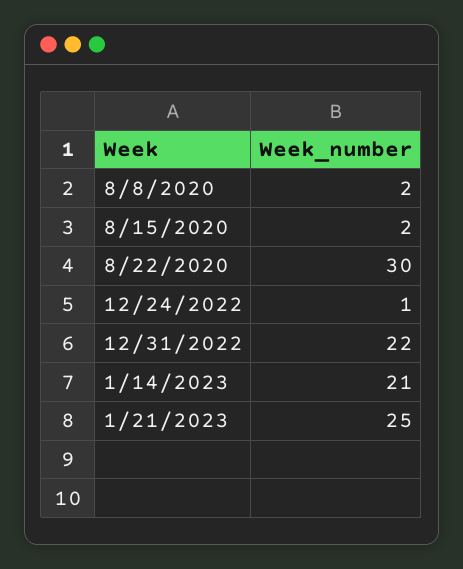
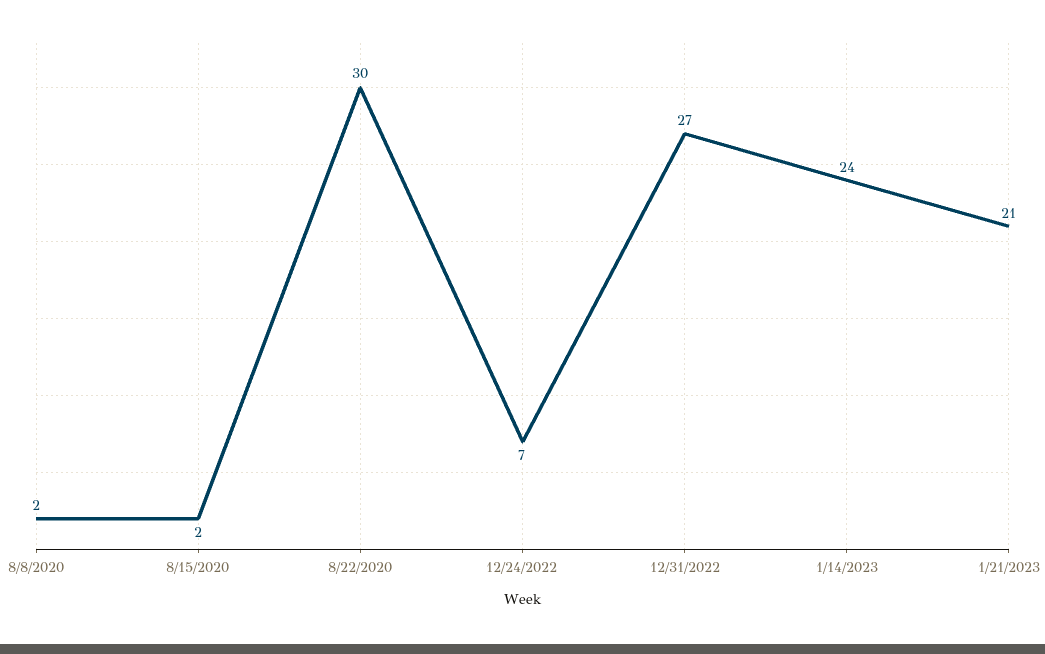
  {
    "8/8/2020": 2,
    "8/15/2020": 2,
    "8/22/2020": 30,
-   "12/24/2022": 1,
+   "12/24/2022": 7,
-   "12/31/2022": 22,
+   "12/31/2022": 27,
-   "1/14/2023": 21,
+   "1/14/2023": 24,
-   "1/21/2023": 25
+   "1/21/2023": 21
  }

